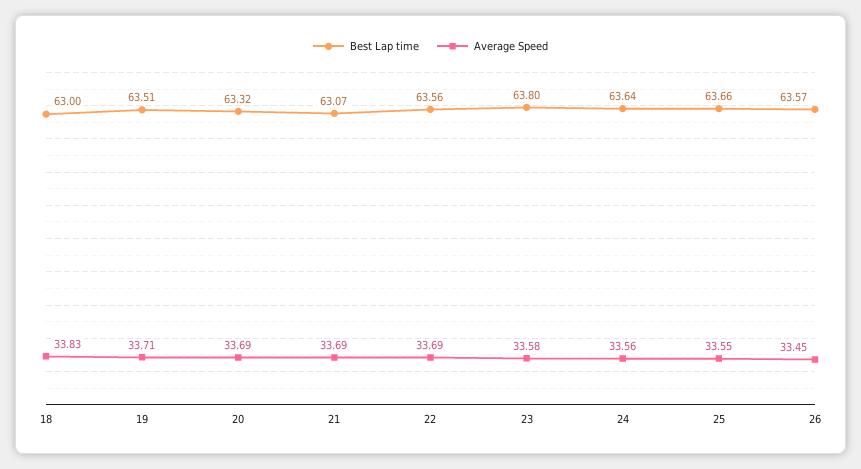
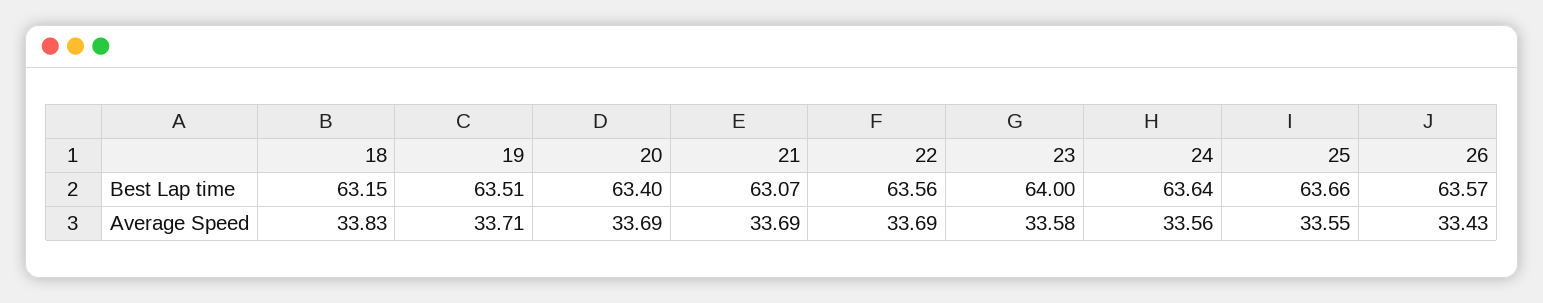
  {
    "Best Lap time": {
-     "18": 63,
+     "18": 63.15,
      "19": 63.51,
-     "20": 63.32,
+     "20": 63.4,
      "21": 63.07,
      "22": 63.56,
-     "23": 63.8,
+     "23": 64,
      "24": 63.64,
      "25": 63.66,
      "26": 63.57
    },
    "Average Speed": {
      "18": 33.83,
      "19": 33.71,
      "20": 33.69,
      "21": 33.69,
      "22": 33.69,
      "23": 33.58,
      "24": 33.56,
      "25": 33.55,
-     "26": 33.45
+     "26": 33.43
    }
  }

